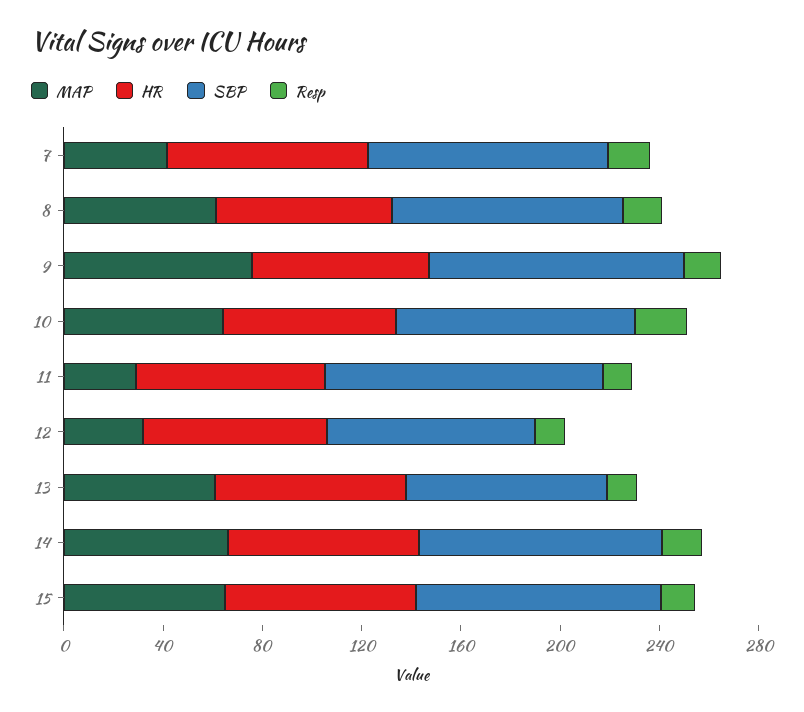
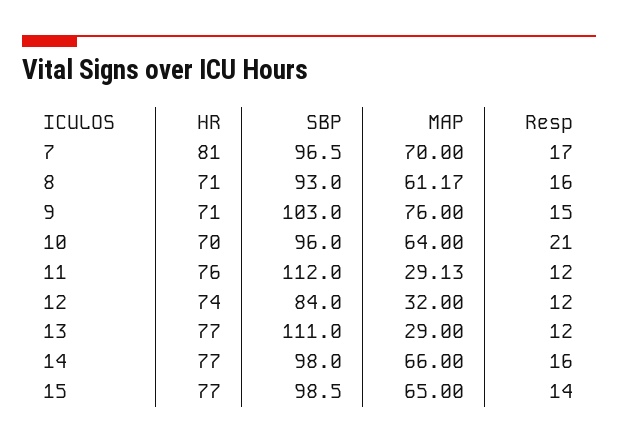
  {
    "MAP": {
-     "7": 40,
+     "7": 70,
      "8": 61.17,
      "9": 76,
      "10": 64,
      "11": 29.13,
      "12": 32,
-     "13": 60,
+     "13": 29,
      "14": 66,
      "15": 65
    },
    "HR": {
      "7": 81,
      "8": 71,
      "9": 71,
      "10": 70,
      "11": 76,
      "12": 74,
      "13": 77,
      "14": 77,
      "15": 77
    },
    "SBP": {
      "7": 96.5,
      "8": 93,
      "9": 103,
      "10": 96,
      "11": 112,
      "12": 84,
-     "13": 80,
+     "13": 111,
      "14": 98,
      "15": 98.5
    },
    "Resp": {
      "7": 17,
      "8": 16,
      "9": 15,
      "10": 21,
      "11": 12,
      "12": 12,
      "13": 12,
      "14": 16,
      "15": 14
    }
  }

